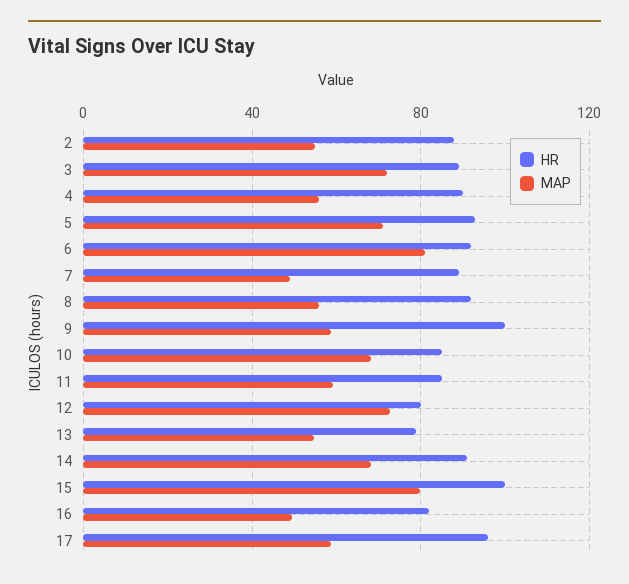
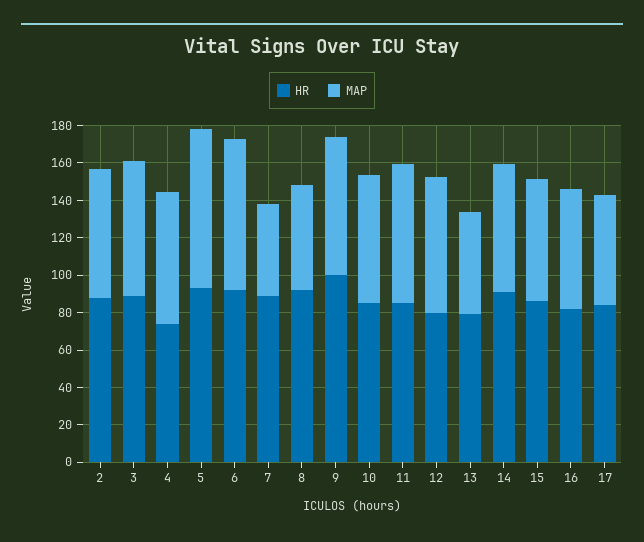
  {
    "HR": {
      "2": 90,
      "3": 90,
-     "4": 90,
+     "4": 75,
      "5": 95,
      "6": 90,
      "7": 90,
      "8": 90,
      "9": 100,
      "10": 85,
      "11": 85,
      "12": 80,
      "13": 80,
      "14": 90,
-     "15": 100,
+     "15": 85,
      "16": 80,
-     "17": 95
+     "17": 85
    },
    "MAP": {
-     "2": 55,
+     "2": 70,
      "3": 70,
-     "4": 55,
+     "4": 70,
-     "5": 70,
+     "5": 85,
      "6": 80,
      "7": 50,
      "8": 55,
-     "9": 60,
+     "9": 75,
      "10": 70,
-     "11": 60,
+     "11": 75,
      "12": 75,
      "13": 55,
      "14": 70,
-     "15": 80,
+     "15": 65,
-     "16": 50,
+     "16": 65,
      "17": 60
    }
  }

